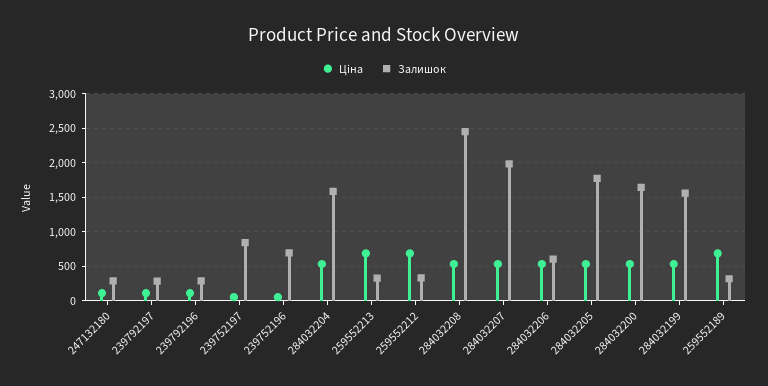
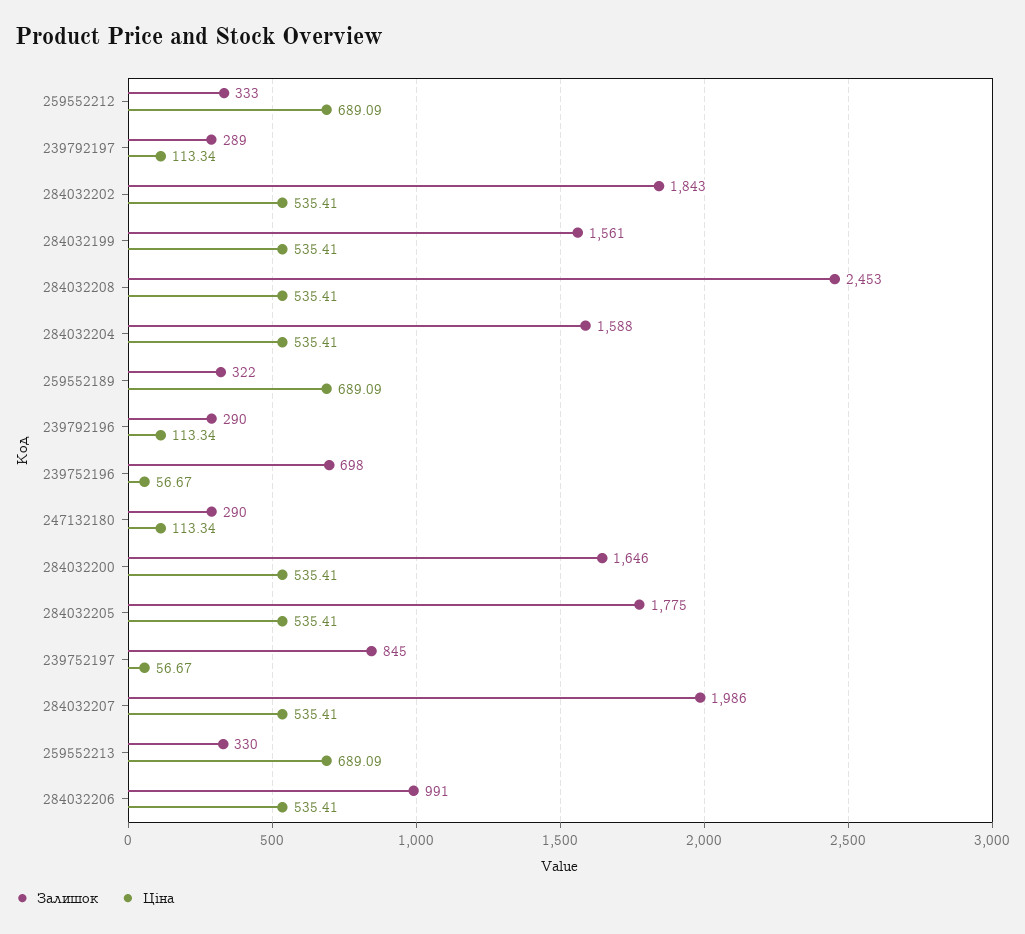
  {
    "Ціна": {
      "247132180": 113.34,
      "239792197": 113.34,
      "239792196": 113.34,
      "239752197": 56.67,
      "239752196": 56.67,
      "284032204": 535.41,
      "259552213": 689.09,
      "259552212": 689.09,
      "284032208": 535.41,
      "284032207": 535.41,
      "284032206": 535.41,
      "284032205": 535.41,
      "284032200": 535.41,
      "284032199": 535.41,
-     "259552189": 689.09
+     "259552189": 689.09,
+     "284032202": 535.41
    },
    "Залишок": {
      "247132180": 290,
      "239792197": 289,
      "239792196": 290,
      "239752197": 845,
      "239752196": 698,
      "284032204": 1588,
      "259552213": 330,
      "259552212": 333,
      "284032208": 2453,
      "284032207": 1986,
-     "284032206": 600,
+     "284032206": 991,
      "284032205": 1775,
      "284032200": 1646,
      "284032199": 1561,
-     "259552189": 322
+     "259552189": 322,
+     "284032202": 1843
    }
  }

